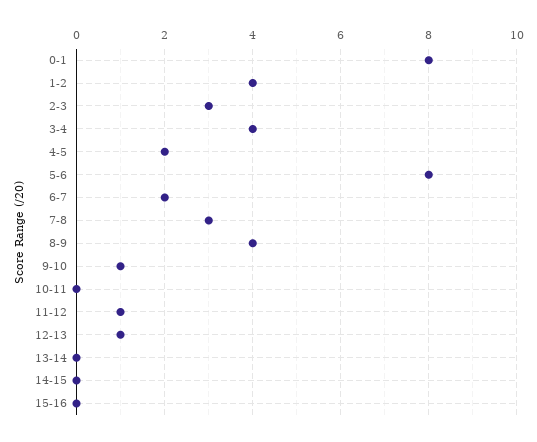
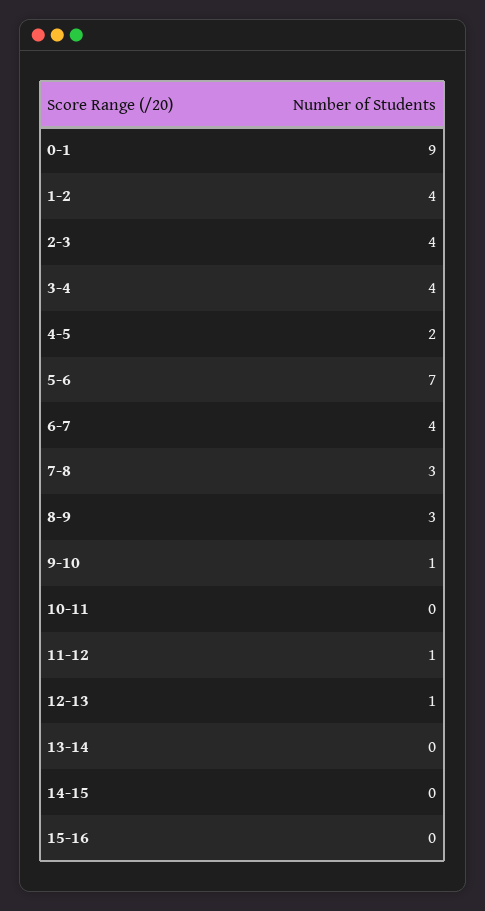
  {
-   "0-1": 8,
+   "0-1": 9,
    "1-2": 4,
-   "2-3": 3,
+   "2-3": 4,
    "3-4": 4,
    "4-5": 2,
-   "5-6": 8,
+   "5-6": 7,
-   "6-7": 2,
+   "6-7": 4,
    "7-8": 3,
-   "8-9": 4,
+   "8-9": 3,
    "9-10": 1,
    "10-11": 0,
    "11-12": 1,
    "12-13": 1,
    "13-14": 0,
    "14-15": 0,
    "15-16": 0
  }

